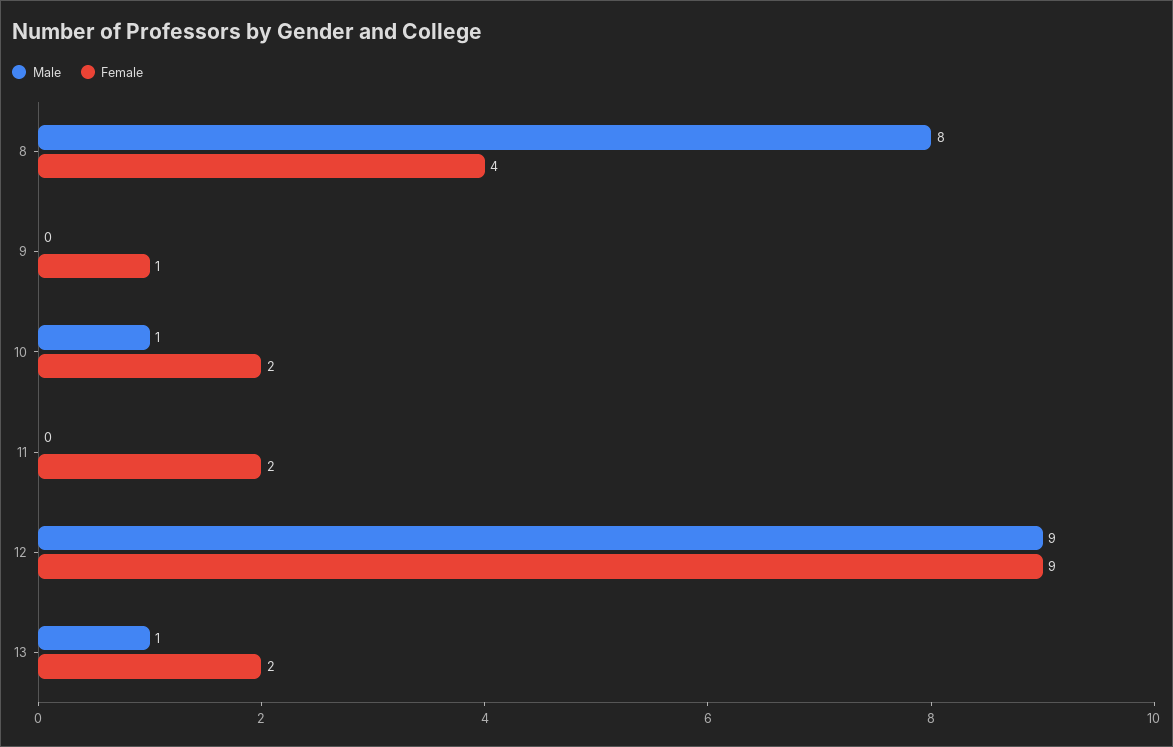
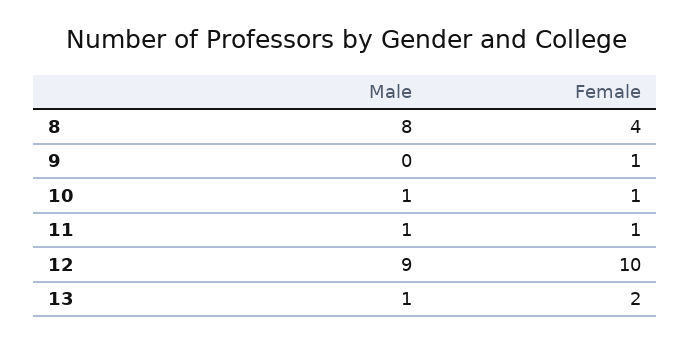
  {
    "Male": {
      "8": 8,
      "9": 0,
      "10": 1,
-     "11": 0,
+     "11": 1,
      "12": 9,
      "13": 1
    },
    "Female": {
      "8": 4,
      "9": 1,
-     "10": 2,
+     "10": 1,
-     "11": 2,
+     "11": 1,
-     "12": 9,
+     "12": 10,
      "13": 2
    }
  }

